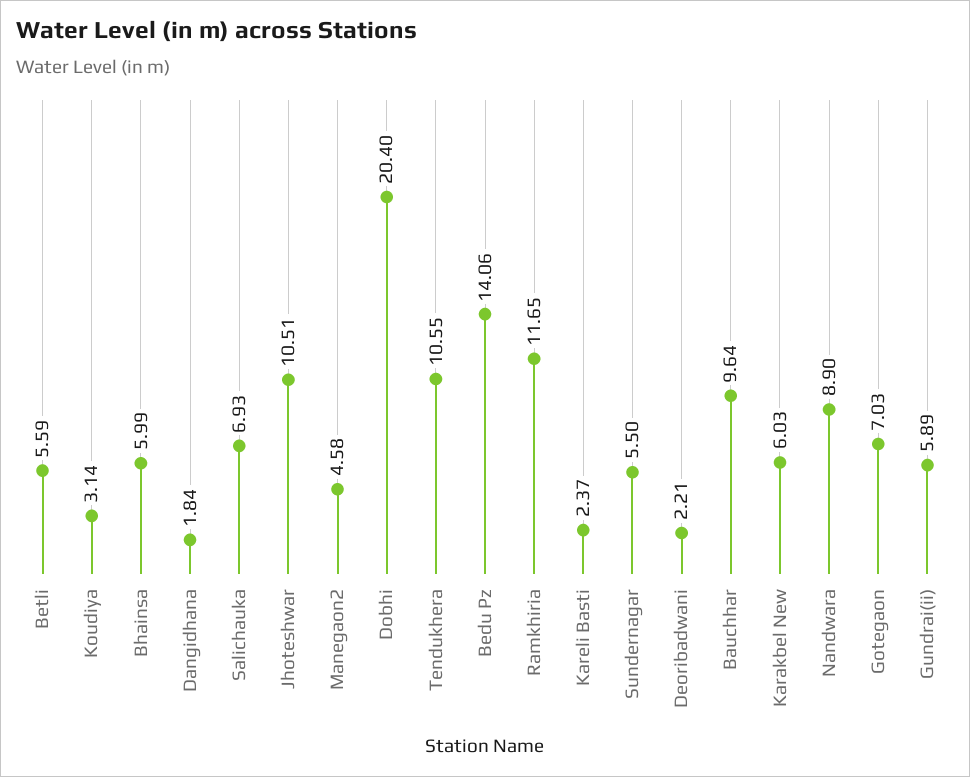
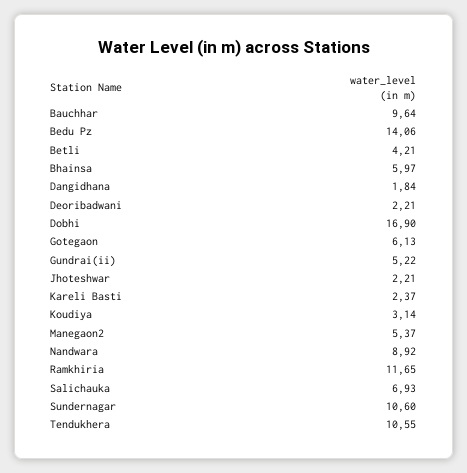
  {
-   "Betli": 5.59,
+   "Betli": 4.21,
    "Koudiya": 3.14,
-   "Bhainsa": 5.99,
+   "Bhainsa": 5.97,
    "Dangidhana": 1.84,
    "Salichauka": 6.93,
-   "Jhoteshwar": 10.51,
+   "Jhoteshwar": 2.21,
-   "Manegaon2": 4.58,
+   "Manegaon2": 5.37,
-   "Dobhi": 20.4,
+   "Dobhi": 16.9,
    "Tendukhera": 10.55,
    "Bedu Pz": 14.06,
    "Ramkhiria": 11.65,
    "Kareli Basti": 2.37,
-   "Sundernagar": 5.5,
+   "Sundernagar": 10.6,
    "Deoribadwani": 2.21,
    "Bauchhar": 9.64,
-   "Karakbel New": 6.03,
-   "Nandwara": 8.9,
+   "Nandwara": 8.92,
-   "Gotegaon": 7.03,
+   "Gotegaon": 6.13,
-   "Gundrai(ii)": 5.89
+   "Gundrai(ii)": 5.22
  }

